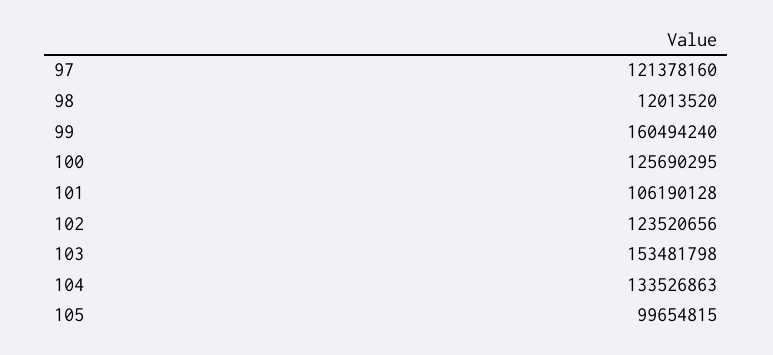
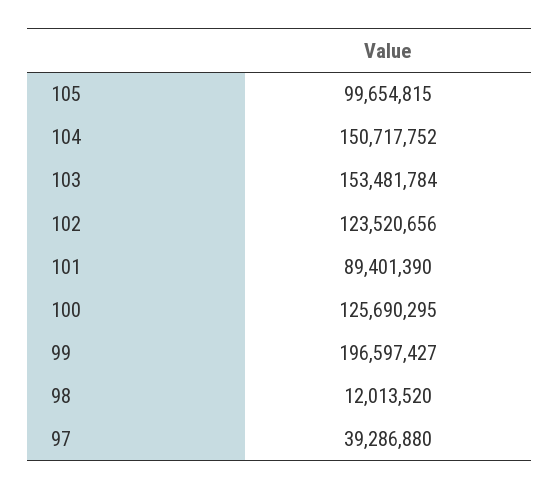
  {
-   "97": 121378160,
+   "97": 39286880,
    "98": 12013520,
-   "99": 160494240,
+   "99": 196597427,
    "100": 125690295,
-   "101": 106190128,
+   "101": 89401390,
    "102": 123520656,
-   "103": 153481798,
+   "103": 153481784,
-   "104": 133526863,
+   "104": 150717752,
    "105": 99654815
  }

